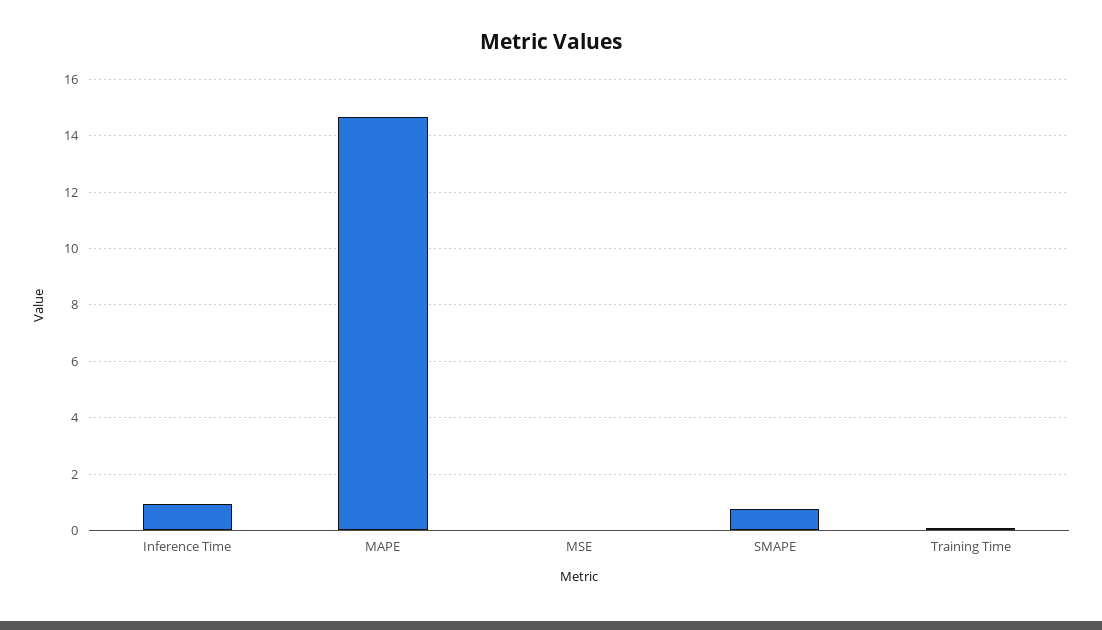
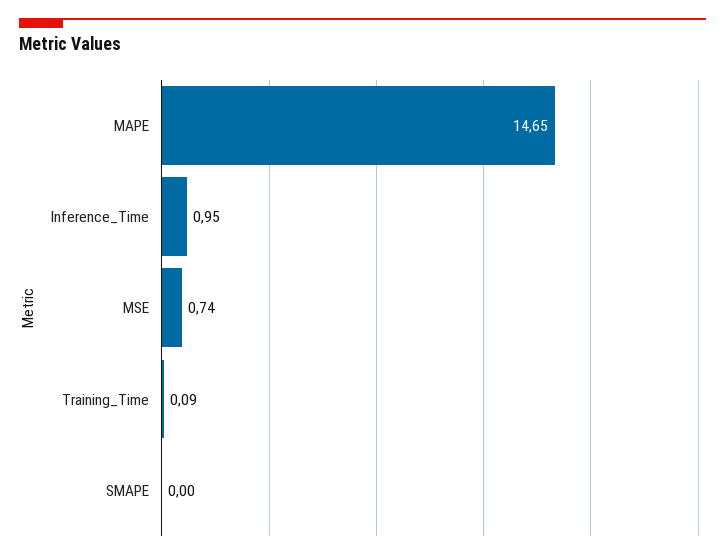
  {
    "Inference Time": 0.95,
    "MAPE": 14.65,
-   "MSE": 0,
+   "MSE": 0.74,
-   "SMAPE": 0.75,
+   "SMAPE": 0,
    "Training Time": 0.09
  }

